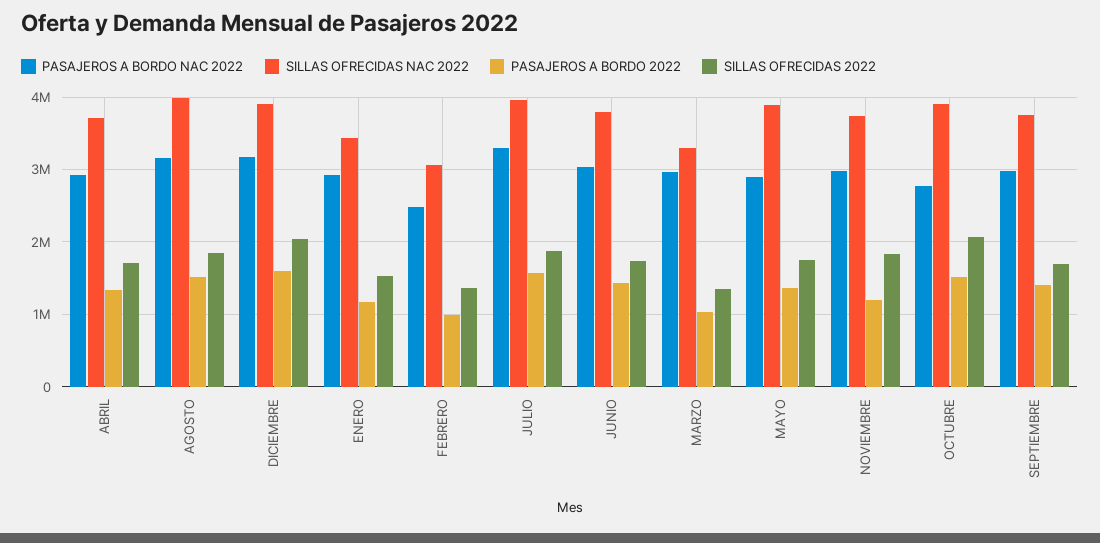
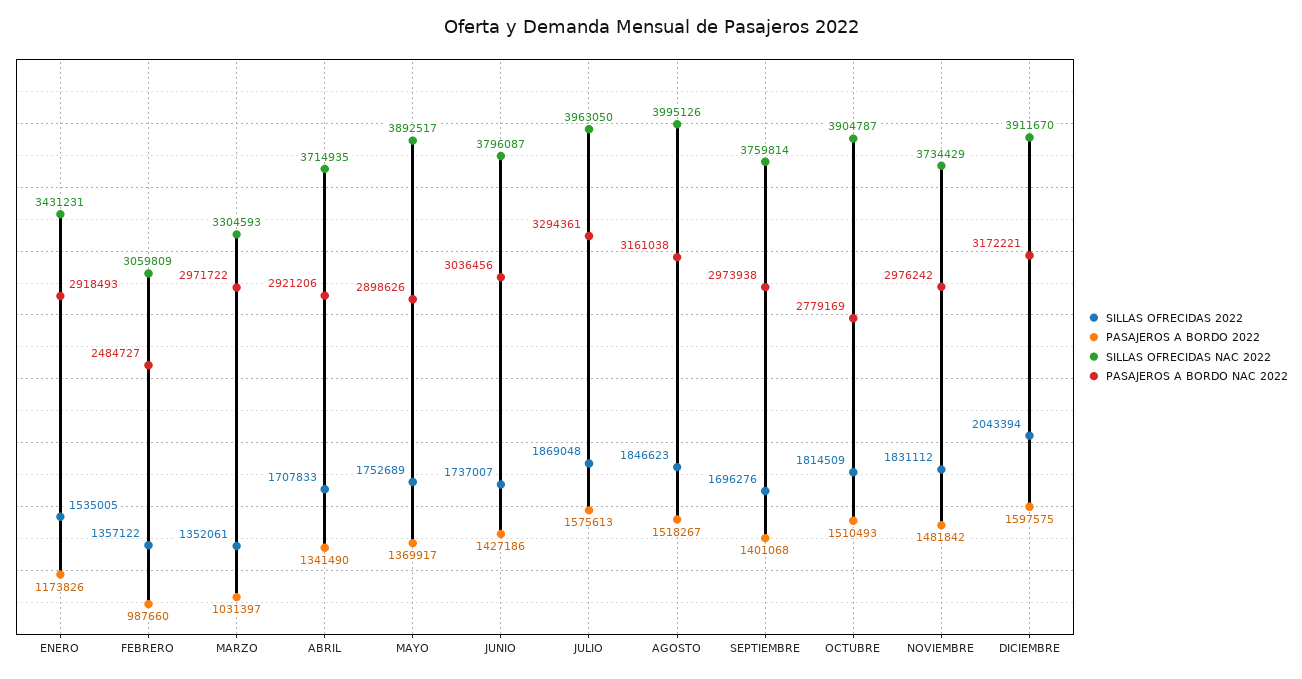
  {
    "PASAJEROS A BORDO NAC 2022": {
      "ABRIL": 2921206,
      "AGOSTO": 3161038,
      "DICIEMBRE": 3172221,
      "ENERO": 2918493,
      "FEBRERO": 2484727,
      "JULIO": 3294361,
      "JUNIO": 3036456,
      "MARZO": 2971722,
      "MAYO": 2898626,
      "NOVIEMBRE": 2976242,
      "OCTUBRE": 2779169,
      "SEPTIEMBRE": 2973938
    },
    "SILLAS OFRECIDAS NAC 2022": {
      "ABRIL": 3714935,
      "AGOSTO": 3995126,
      "DICIEMBRE": 3911670,
      "ENERO": 3431231,
      "FEBRERO": 3059809,
      "JULIO": 3963050,
      "JUNIO": 3796087,
      "MARZO": 3304593,
      "MAYO": 3892517,
      "NOVIEMBRE": 3734429,
      "OCTUBRE": 3904787,
      "SEPTIEMBRE": 3759814
    },
    "PASAJEROS A BORDO 2022": {
      "ABRIL": 1341490,
      "AGOSTO": 1518267,
      "DICIEMBRE": 1597575,
      "ENERO": 1173826,
      "FEBRERO": 987660,
      "JULIO": 1575613,
      "JUNIO": 1427186,
      "MARZO": 1031397,
      "MAYO": 1369917,
-     "NOVIEMBRE": 1200000,
+     "NOVIEMBRE": 1481842,
      "OCTUBRE": 1510493,
      "SEPTIEMBRE": 1401068
    },
    "SILLAS OFRECIDAS 2022": {
      "ABRIL": 1707833,
      "AGOSTO": 1846623,
      "DICIEMBRE": 2043394,
      "ENERO": 1535005,
      "FEBRERO": 1357122,
      "JULIO": 1869048,
      "JUNIO": 1737007,
      "MARZO": 1352061,
      "MAYO": 1752689,
      "NOVIEMBRE": 1831112,
-     "OCTUBRE": 2100000,
+     "OCTUBRE": 1814509,
      "SEPTIEMBRE": 1696276
    }
  }

